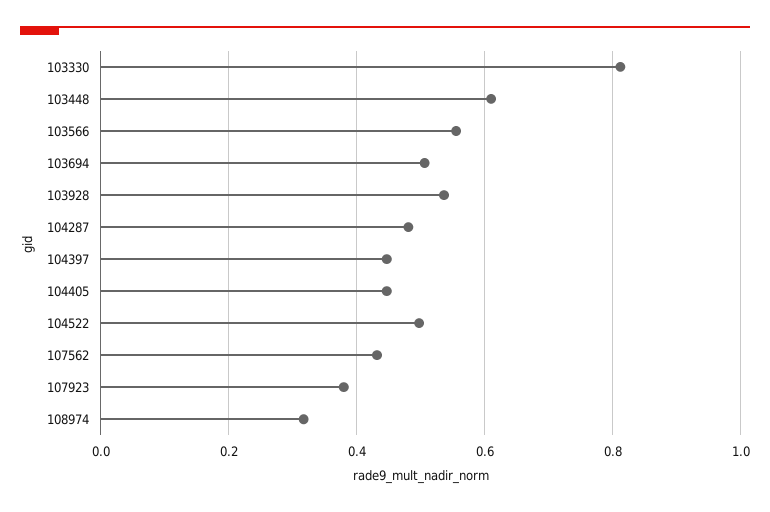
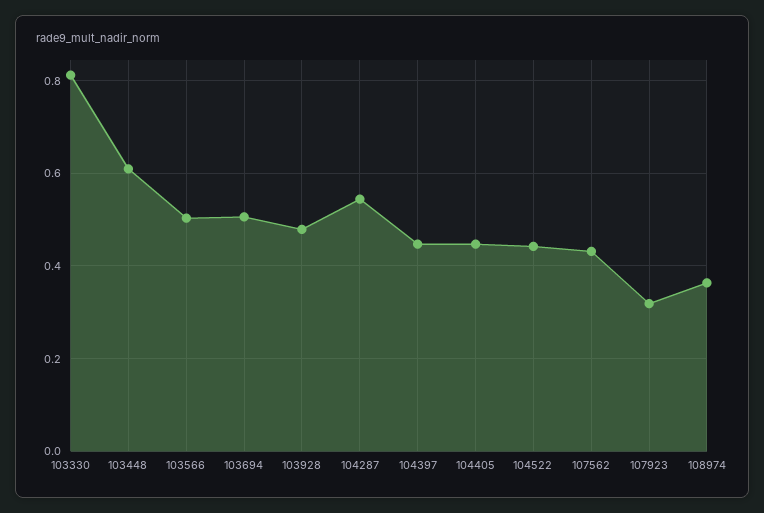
  {
    "103330": 0.82,
    "103448": 0.62,
-   "103566": 0.56,
+   "103566": 0.5,
    "103694": 0.5,
-   "103928": 0.54,
+   "103928": 0.48,
-   "104287": 0.48,
+   "104287": 0.54,
    "104397": 0.44,
    "104405": 0.44,
-   "104522": 0.5,
+   "104522": 0.44,
    "107562": 0.44,
-   "107923": 0.38,
+   "107923": 0.32,
-   "108974": 0.32
+   "108974": 0.36
  }

